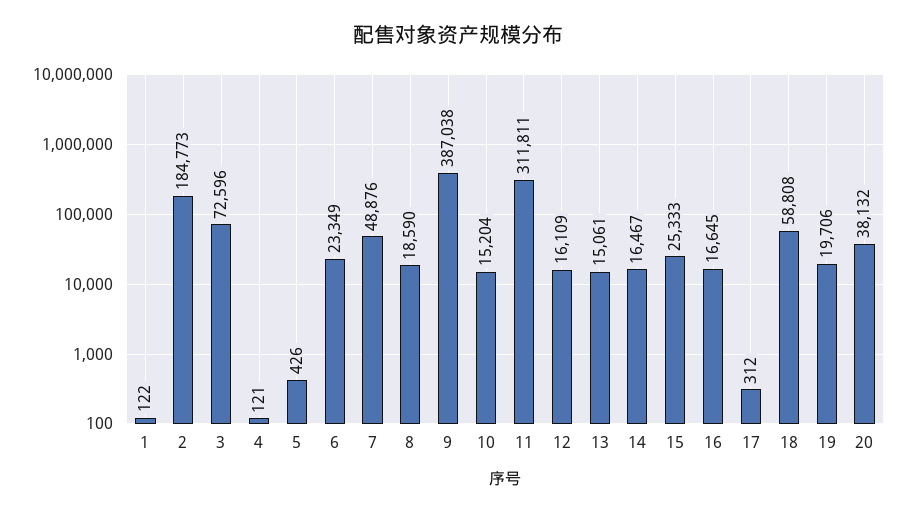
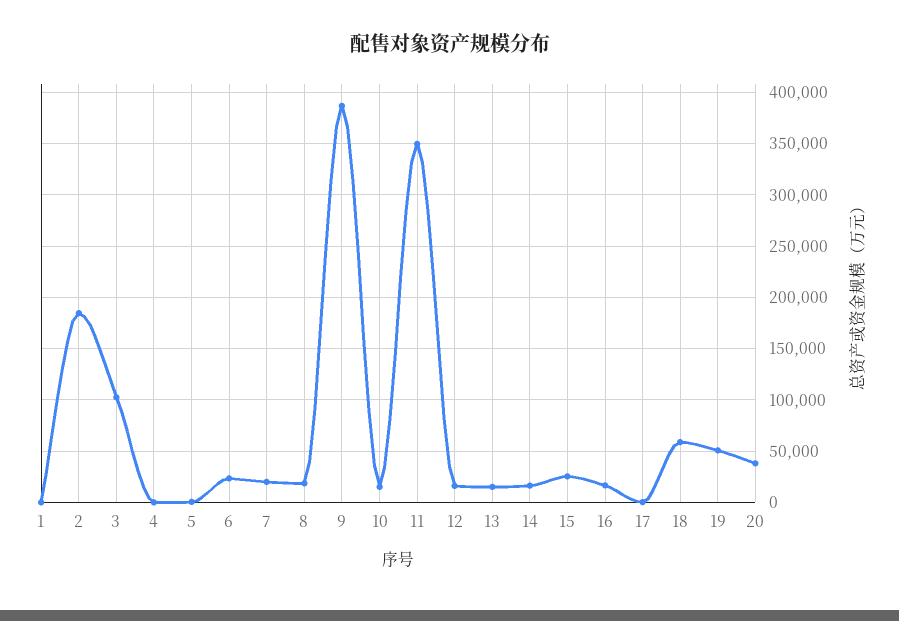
  {
    "1": 122,
    "2": 184773,
-   "3": 72596,
+   "3": 100000,
    "4": 121,
    "5": 426,
    "6": 23349,
-   "7": 48876,
+   "7": 20000,
    "8": 18590,
    "9": 387038,
    "10": 15204,
-   "11": 311811,
+   "11": 350000,
    "12": 16109,
    "13": 15061,
    "14": 16467,
    "15": 25333,
    "16": 16645,
    "17": 312,
    "18": 58808,
-   "19": 19706,
+   "19": 50000,
    "20": 38132
  }

